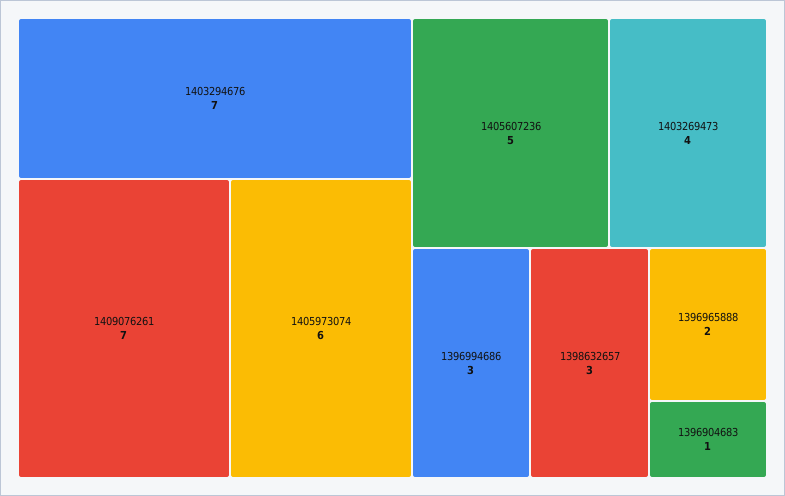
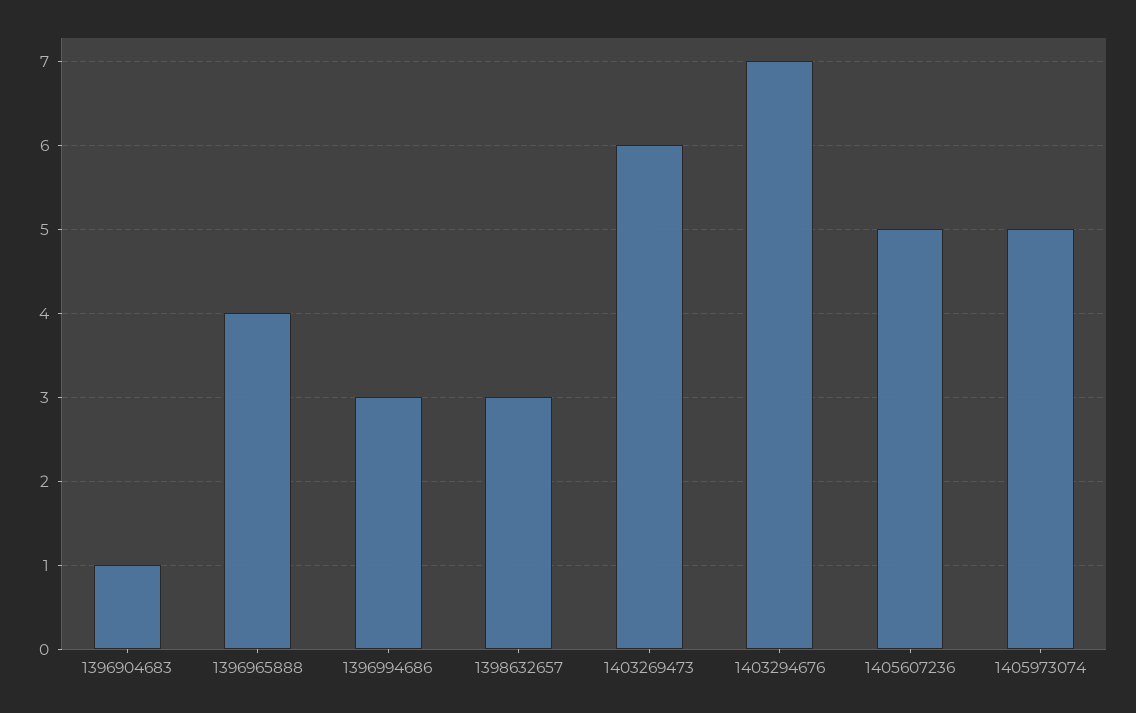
  {
    "1403294676": 7,
-   "1409076261": 7,
-   "1405973074": 6,
+   "1405973074": 5,
    "1405607236": 5,
-   "1403269473": 4,
+   "1403269473": 6,
    "1396994686": 3,
    "1398632657": 3,
-   "1396965888": 2,
+   "1396965888": 4,
    "1396904683": 1
  }

